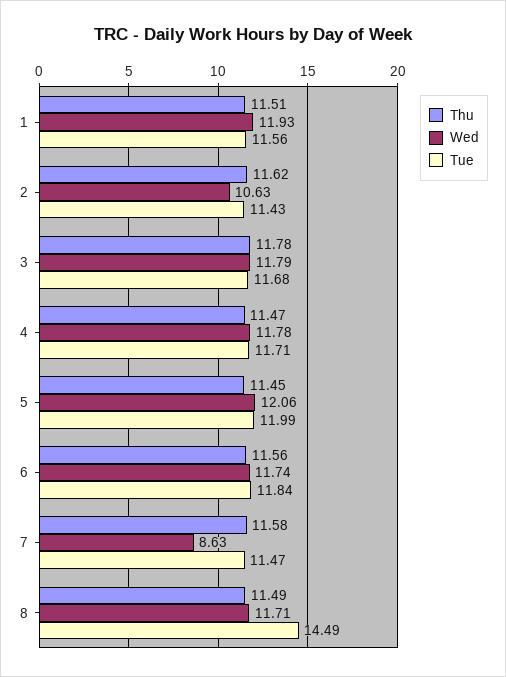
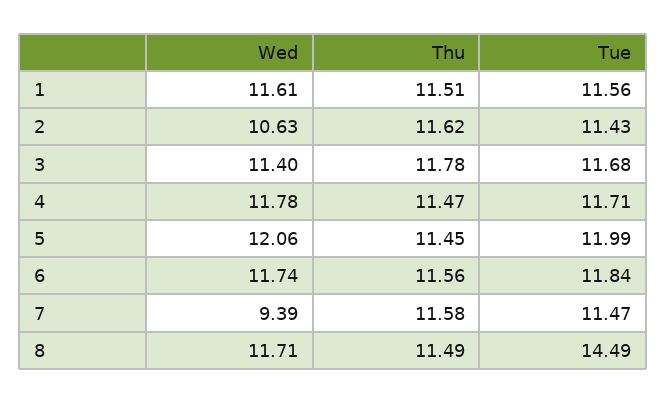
  {
    "Thu": {
      "1": 11.51,
      "2": 11.62,
      "3": 11.78,
      "4": 11.47,
      "5": 11.45,
      "6": 11.56,
      "7": 11.58,
      "8": 11.49
    },
    "Wed": {
-     "1": 11.93,
+     "1": 11.61,
      "2": 10.63,
-     "3": 11.79,
+     "3": 11.4,
      "4": 11.78,
      "5": 12.06,
      "6": 11.74,
-     "7": 8.63,
+     "7": 9.39,
      "8": 11.71
    },
    "Tue": {
      "1": 11.56,
      "2": 11.43,
      "3": 11.68,
      "4": 11.71,
      "5": 11.99,
      "6": 11.84,
      "7": 11.47,
      "8": 14.49
    }
  }

